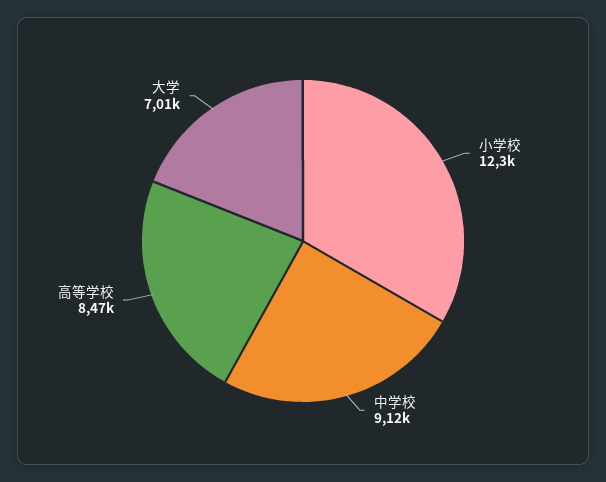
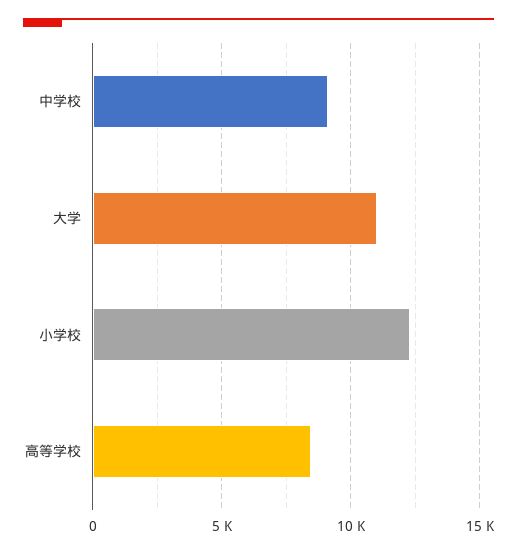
  {
    "小学校": 12300,
    "中学校": 9120,
    "高等学校": 8470,
-   "大学": 7010
+   "大学": 11000
  }

